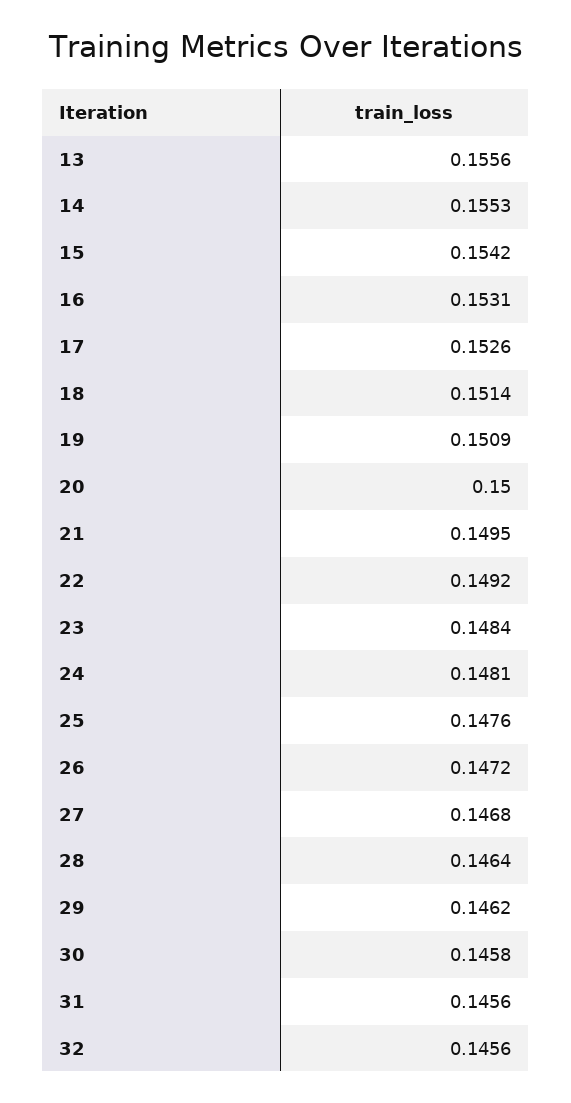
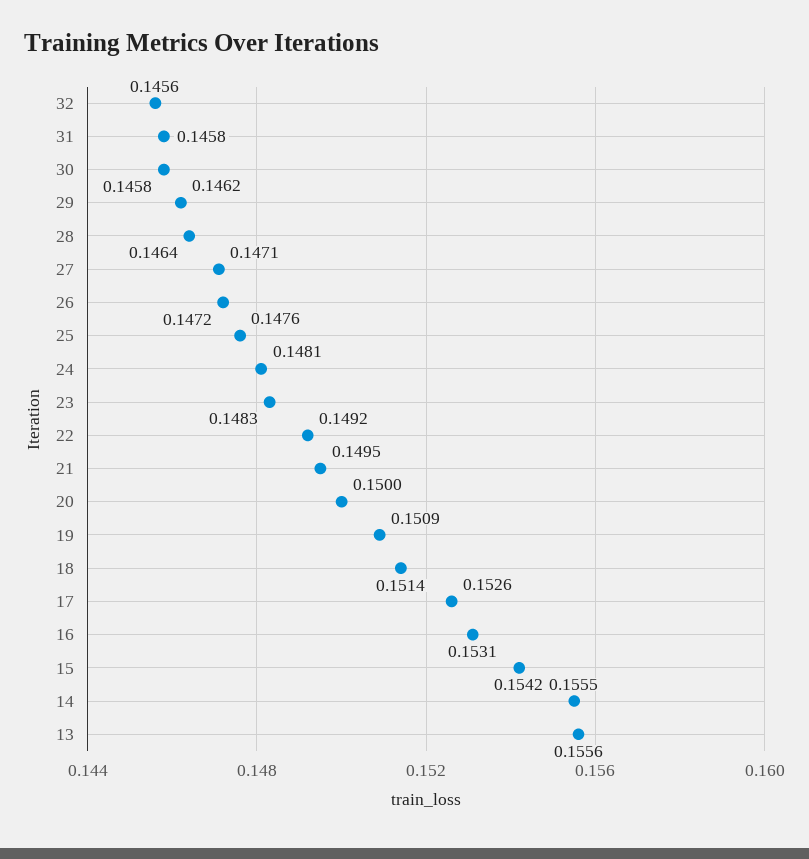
  {
    "13": 0.1556,
-   "14": 0.1553,
+   "14": 0.1555,
    "15": 0.1542,
    "16": 0.1531,
    "17": 0.1526,
    "18": 0.1514,
    "19": 0.1509,
    "20": 0.15,
    "21": 0.1495,
    "22": 0.1492,
-   "23": 0.1484,
+   "23": 0.1483,
    "24": 0.1481,
    "25": 0.1476,
    "26": 0.1472,
-   "27": 0.1468,
+   "27": 0.1471,
    "28": 0.1464,
    "29": 0.1462,
    "30": 0.1458,
-   "31": 0.1456,
+   "31": 0.1458,
    "32": 0.1456
  }

